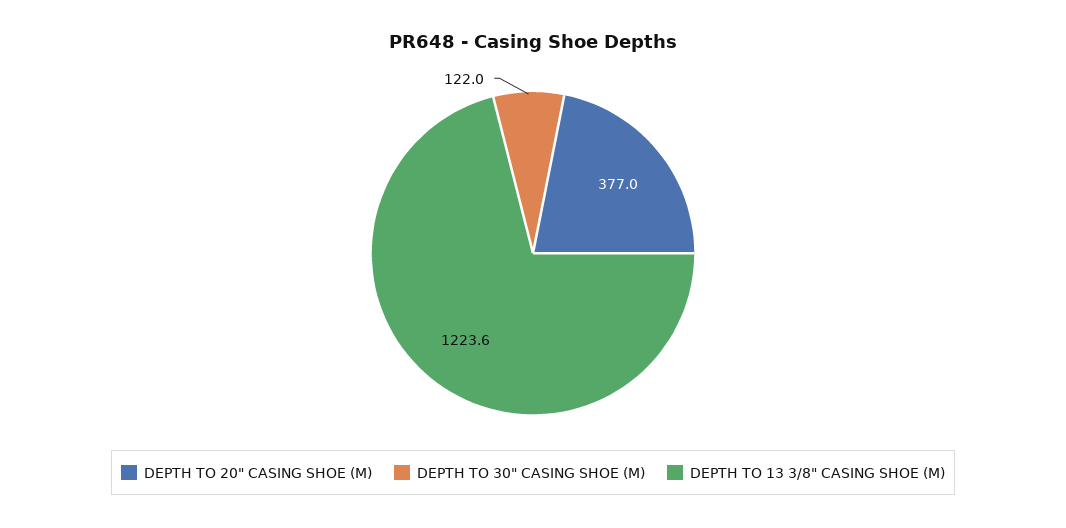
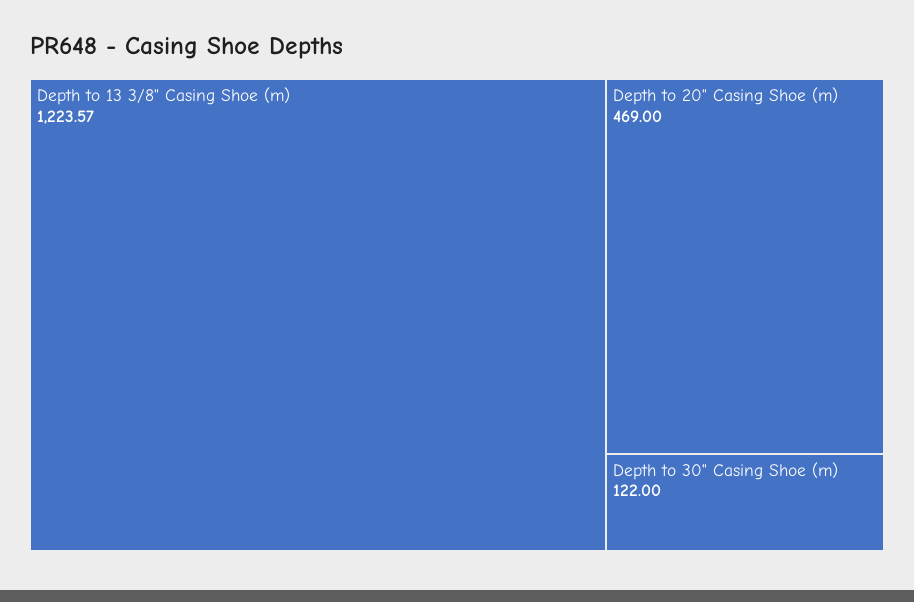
  {
-   "DEPTH TO 20\" CASING SHOE (M)": 377,
+   "DEPTH TO 20\" CASING SHOE (M)": 469,
    "DEPTH TO 30\" CASING SHOE (M)": 122,
    "DEPTH TO 13 3/8\" CASING SHOE (M)": 1223.57
  }

